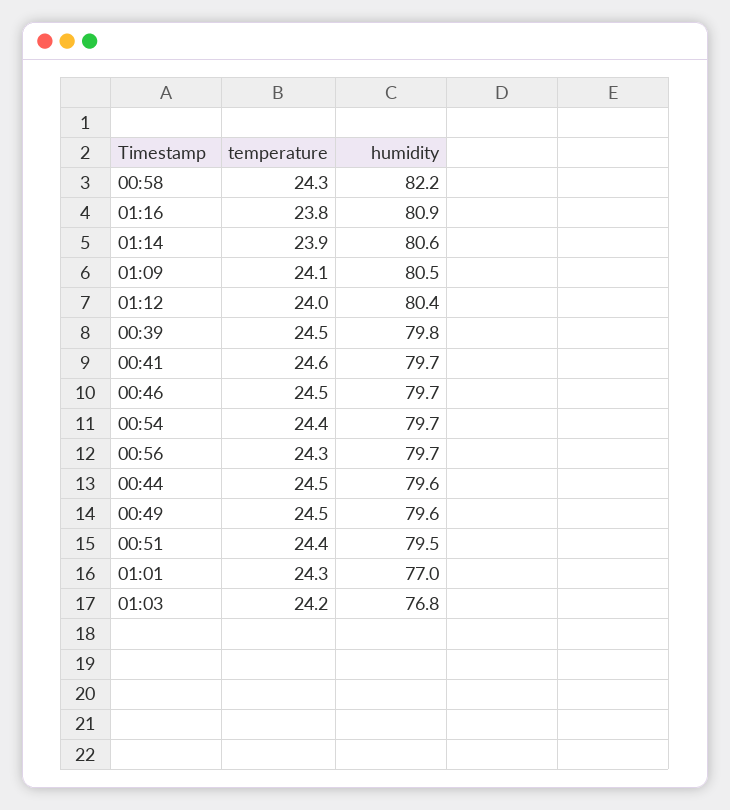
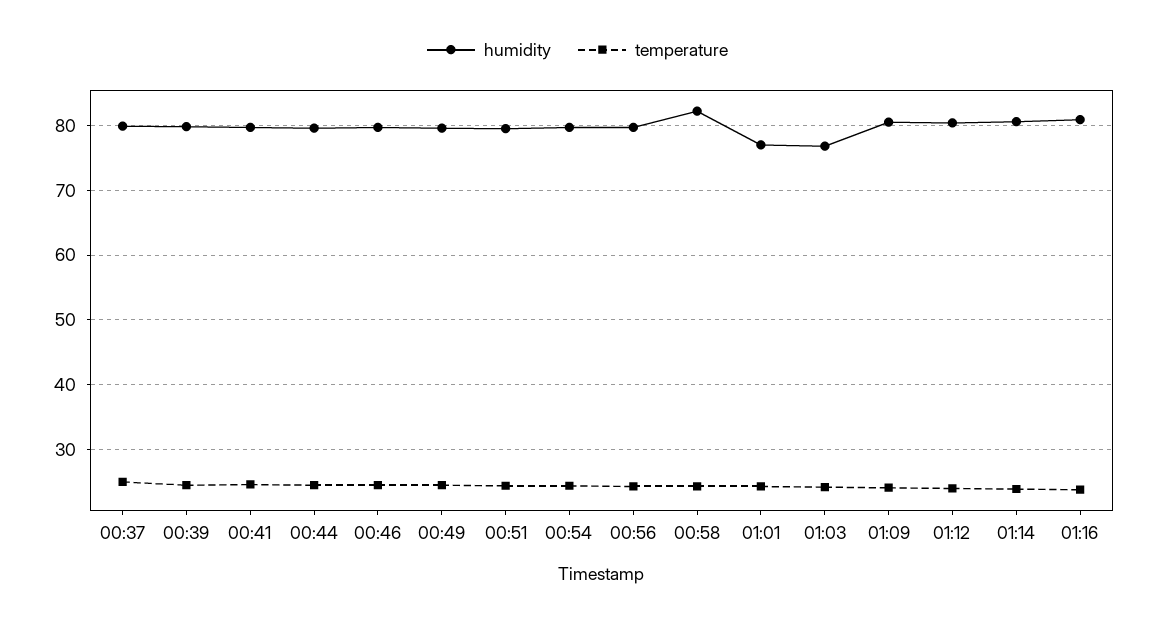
  {
    "temperature": {
      "00:58": 24.3,
      "01:16": 23.8,
      "01:14": 23.9,
      "01:09": 24.1,
      "01:12": 24,
      "00:39": 24.5,
      "00:41": 24.6,
      "00:46": 24.5,
      "00:54": 24.4,
      "00:56": 24.3,
      "00:44": 24.5,
      "00:49": 24.5,
      "00:51": 24.4,
      "01:01": 24.3,
-     "01:03": 24.2
+     "01:03": 24.2,
+     "00:37": 25
    },
    "humidity": {
      "00:58": 82.2,
      "01:16": 80.9,
      "01:14": 80.6,
      "01:09": 80.5,
      "01:12": 80.4,
      "00:39": 79.8,
      "00:41": 79.7,
      "00:46": 79.7,
      "00:54": 79.7,
      "00:56": 79.7,
      "00:44": 79.6,
      "00:49": 79.6,
      "00:51": 79.5,
      "01:01": 77,
-     "01:03": 76.8
+     "01:03": 76.8,
+     "00:37": 80
    }
  }

